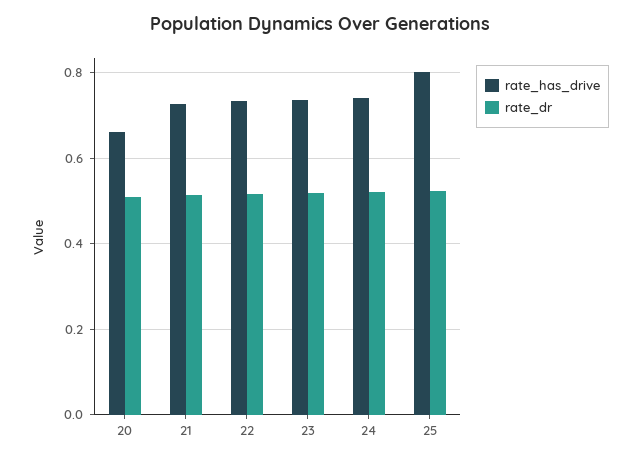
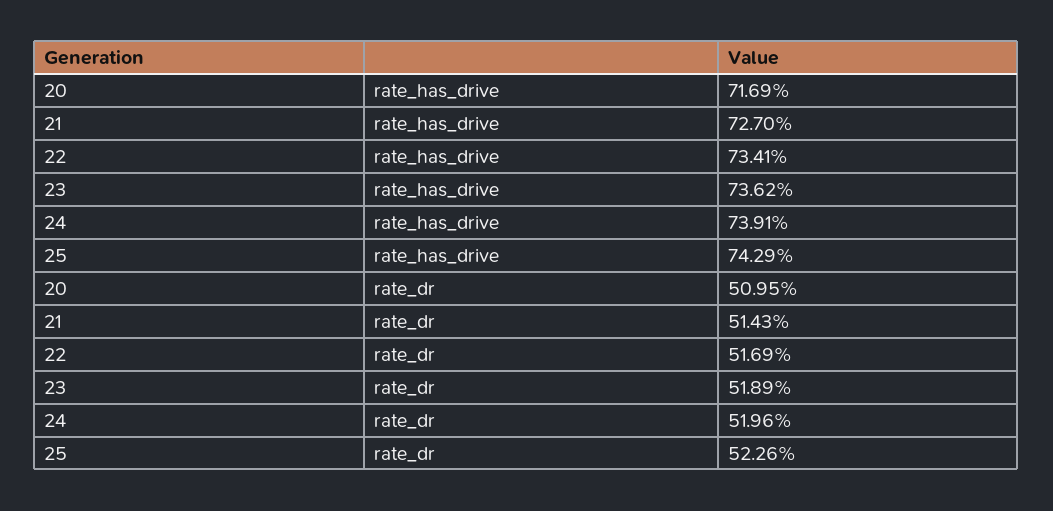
  {
    "rate_has_drive": {
-     "20": 0.66,
+     "20": 0.7169,
      "21": 0.727,
      "22": 0.7341,
      "23": 0.7362,
      "24": 0.7391,
-     "25": 0.8
+     "25": 0.7429
    },
    "rate_dr": {
      "20": 0.5095,
      "21": 0.5143,
      "22": 0.5169,
      "23": 0.5189,
      "24": 0.5196,
      "25": 0.5226
    }
  }

